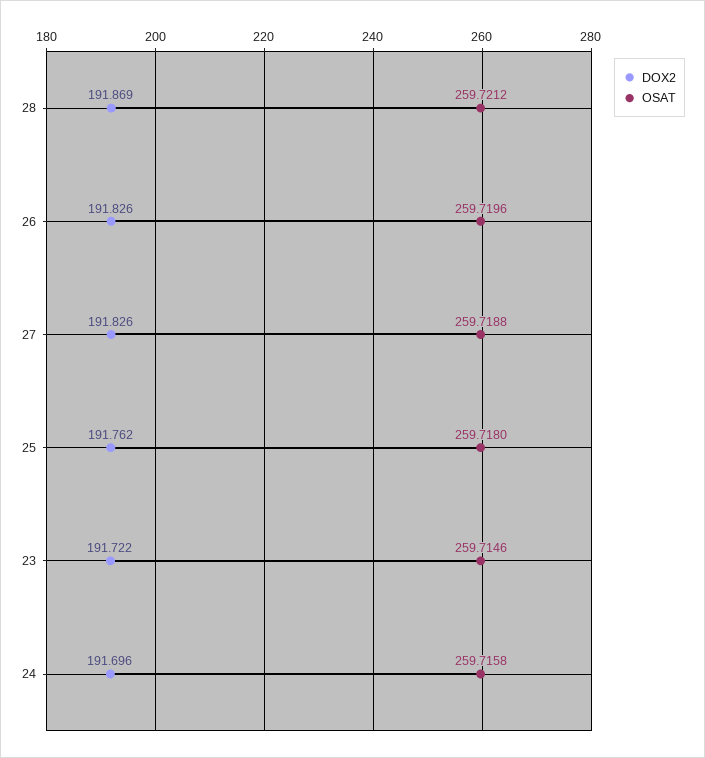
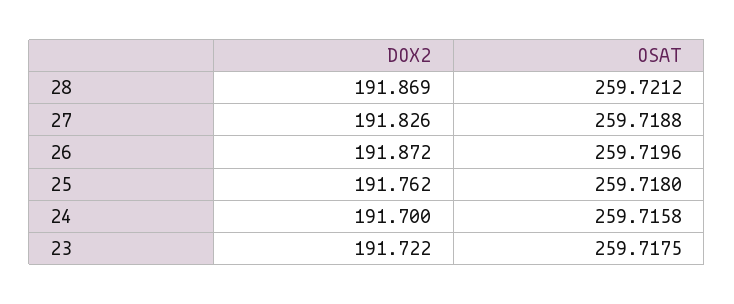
  {
    "DOX2": {
      "28": 191.869,
-     "26": 191.826,
+     "26": 191.872,
      "27": 191.826,
      "25": 191.762,
      "23": 191.722,
-     "24": 191.696
+     "24": 191.7
    },
    "OSAT": {
      "28": 259.7212,
      "26": 259.7196,
      "27": 259.7188,
      "25": 259.718,
-     "23": 259.7146,
+     "23": 259.7175,
      "24": 259.7158
    }
  }

